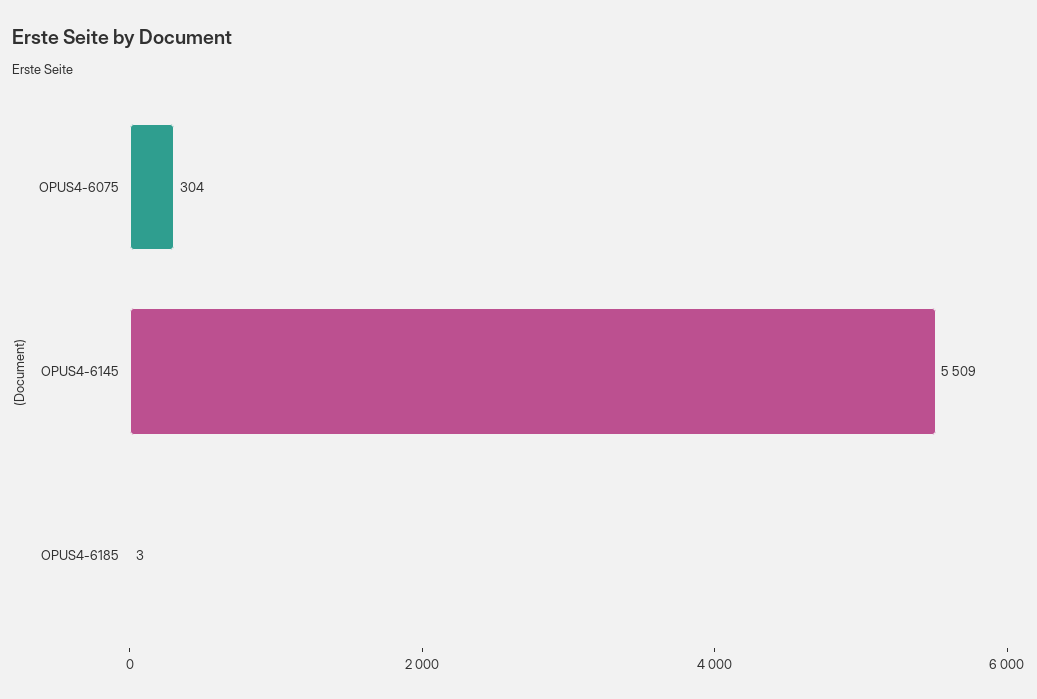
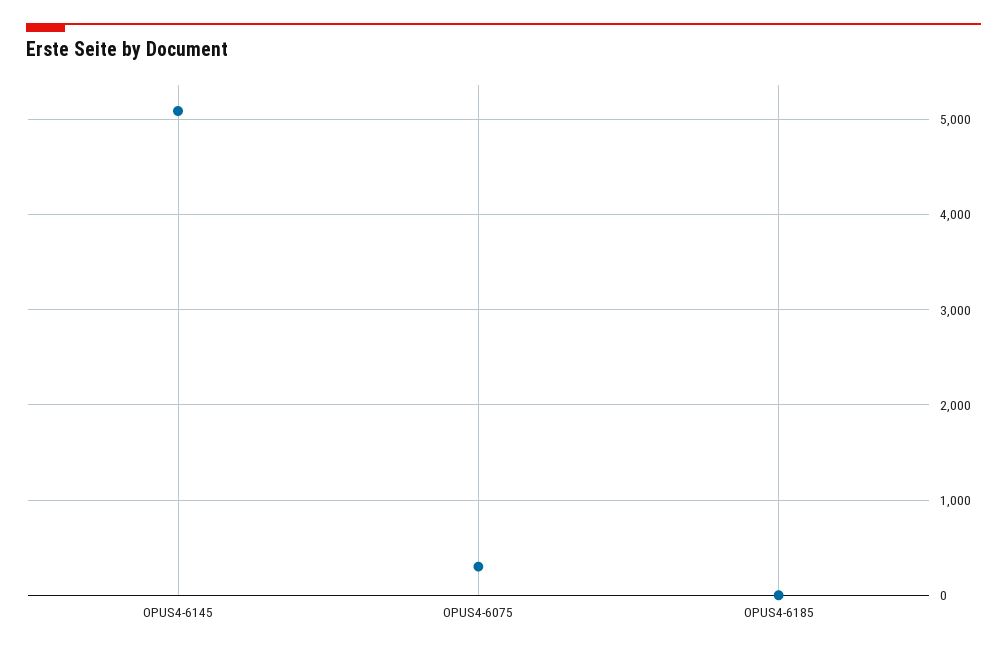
  {
    "OPUS4-6075": 304,
-   "OPUS4-6145": 5509,
+   "OPUS4-6145": 5100,
    "OPUS4-6185": 3
  }

